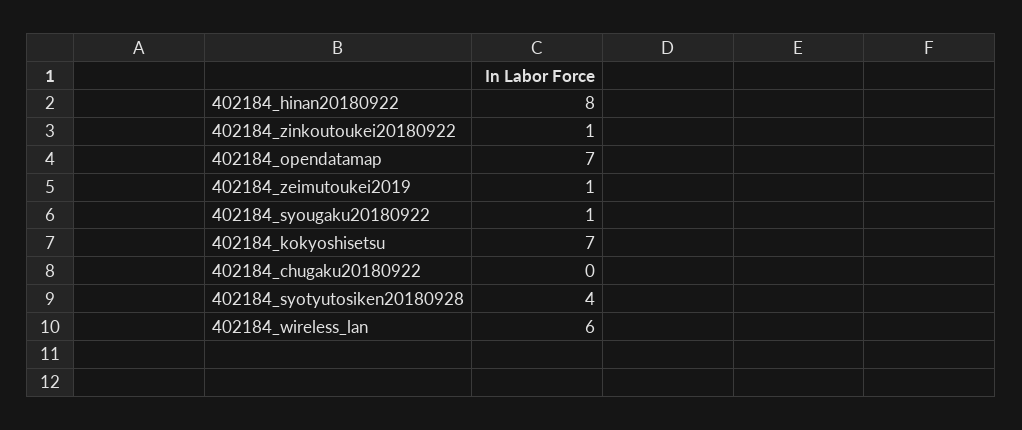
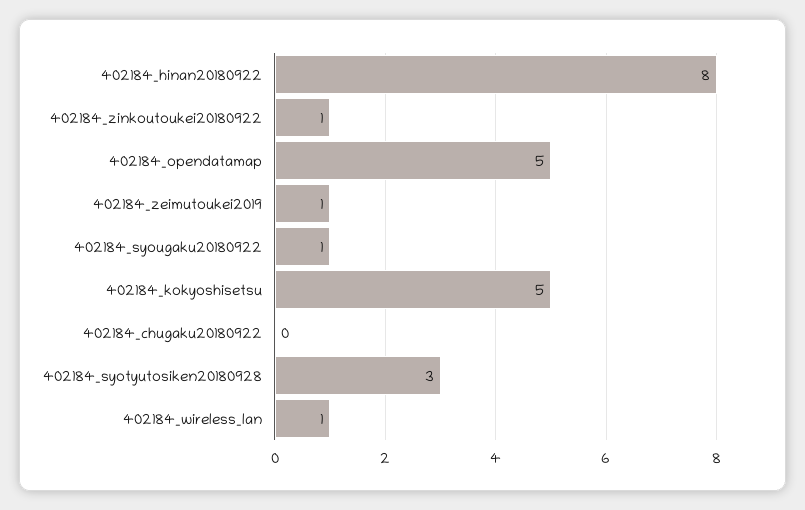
  {
    "402184_hinan20180922": 8,
    "402184_zinkoutoukei20180922": 1,
-   "402184_opendatamap": 7,
+   "402184_opendatamap": 5,
    "402184_zeimutoukei2019": 1,
    "402184_syougaku20180922": 1,
-   "402184_kokyoshisetsu": 7,
+   "402184_kokyoshisetsu": 5,
    "402184_chugaku20180922": 0,
-   "402184_syotyutosiken20180928": 4,
+   "402184_syotyutosiken20180928": 3,
-   "402184_wireless_lan": 6
+   "402184_wireless_lan": 1
  }

